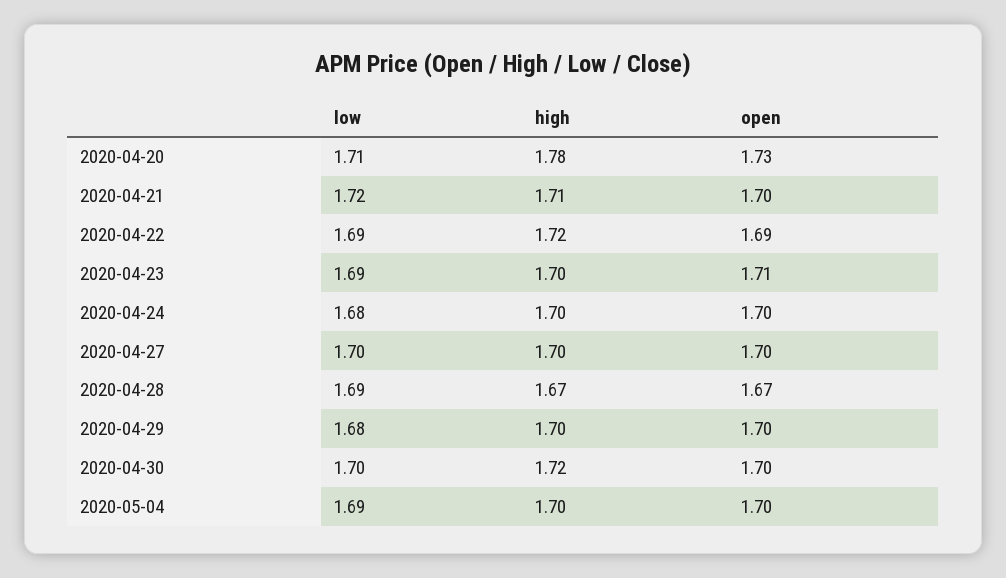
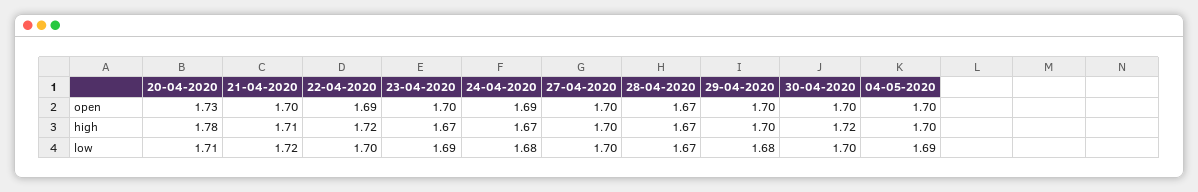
  {
    "low": {
      "2020-04-20": 1.71,
      "2020-04-21": 1.72,
-     "2020-04-22": 1.69,
+     "2020-04-22": 1.7,
      "2020-04-23": 1.69,
      "2020-04-24": 1.68,
      "2020-04-27": 1.7,
-     "2020-04-28": 1.69,
+     "2020-04-28": 1.67,
      "2020-04-29": 1.68,
      "2020-04-30": 1.7,
      "2020-05-04": 1.69
    },
    "high": {
      "2020-04-20": 1.78,
      "2020-04-21": 1.71,
      "2020-04-22": 1.72,
-     "2020-04-23": 1.7,
+     "2020-04-23": 1.67,
-     "2020-04-24": 1.7,
+     "2020-04-24": 1.67,
      "2020-04-27": 1.7,
      "2020-04-28": 1.67,
      "2020-04-29": 1.7,
      "2020-04-30": 1.72,
      "2020-05-04": 1.7
    },
    "open": {
      "2020-04-20": 1.73,
      "2020-04-21": 1.7,
      "2020-04-22": 1.69,
-     "2020-04-23": 1.71,
+     "2020-04-23": 1.7,
-     "2020-04-24": 1.7,
+     "2020-04-24": 1.69,
      "2020-04-27": 1.7,
      "2020-04-28": 1.67,
      "2020-04-29": 1.7,
      "2020-04-30": 1.7,
      "2020-05-04": 1.7
    }
  }

